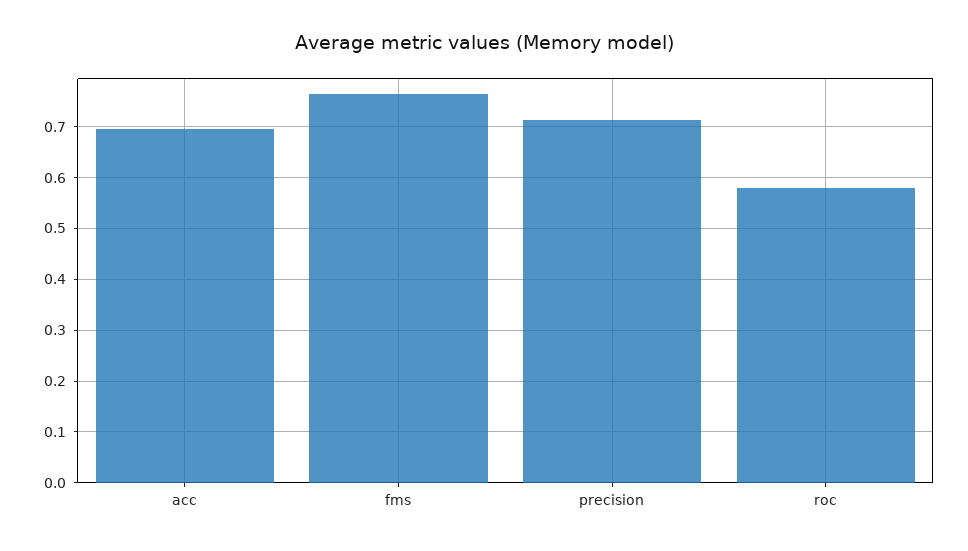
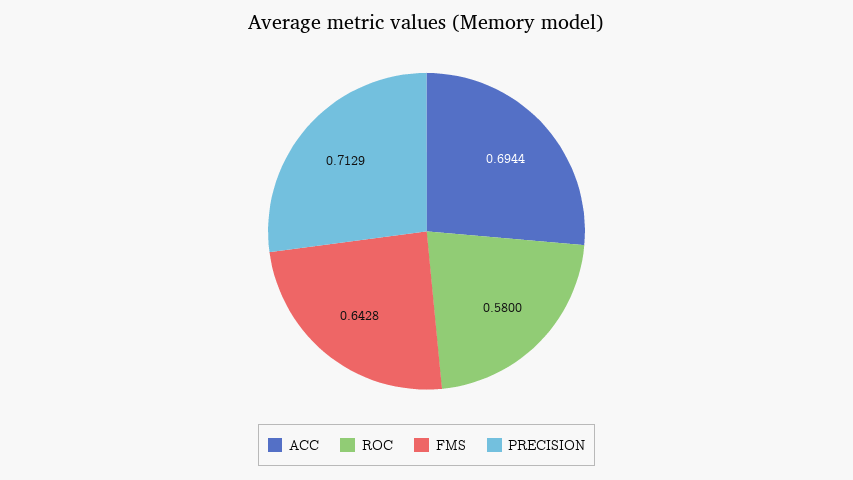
  {
    "acc": 0.6944,
-   "fms": 0.76,
+   "fms": 0.6428,
    "precision": 0.7129,
    "roc": 0.58
  }

